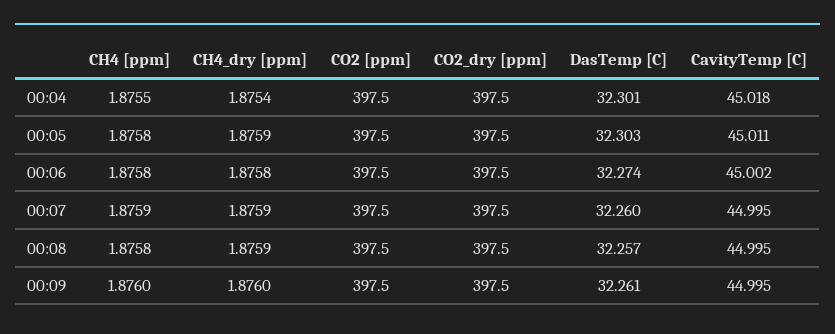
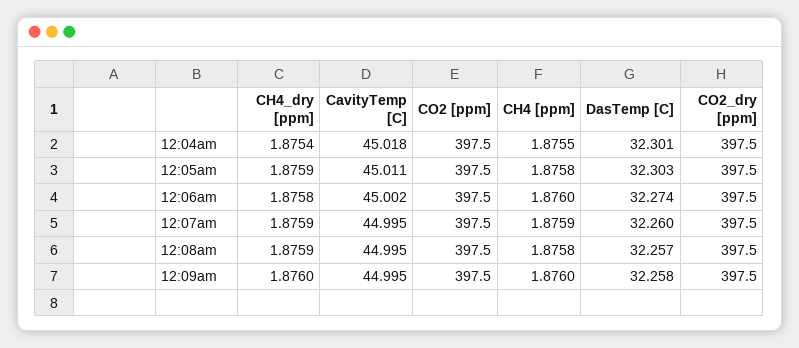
  {
    "CH4 [ppm]": {
      "00:04": 1.8755,
      "00:05": 1.8758,
-     "00:06": 1.8758,
+     "00:06": 1.876,
      "00:07": 1.8759,
      "00:08": 1.8758,
      "00:09": 1.876
    },
    "CH4_dry [ppm]": {
      "00:04": 1.8754,
      "00:05": 1.8759,
      "00:06": 1.8758,
      "00:07": 1.8759,
      "00:08": 1.8759,
      "00:09": 1.876
    },
    "CO2 [ppm]": {
      "00:04": 397.5,
      "00:05": 397.5,
      "00:06": 397.5,
      "00:07": 397.5,
      "00:08": 397.5,
      "00:09": 397.5
    },
    "CO2_dry [ppm]": {
      "00:04": 397.5,
      "00:05": 397.5,
      "00:06": 397.5,
      "00:07": 397.5,
      "00:08": 397.5,
      "00:09": 397.5
    },
    "DasTemp [C]": {
      "00:04": 32.301,
      "00:05": 32.303,
      "00:06": 32.274,
      "00:07": 32.26,
      "00:08": 32.257,
-     "00:09": 32.261
+     "00:09": 32.258
    },
    "CavityTemp [C]": {
      "00:04": 45.018,
      "00:05": 45.011,
      "00:06": 45.002,
      "00:07": 44.995,
      "00:08": 44.995,
      "00:09": 44.995
    }
  }

